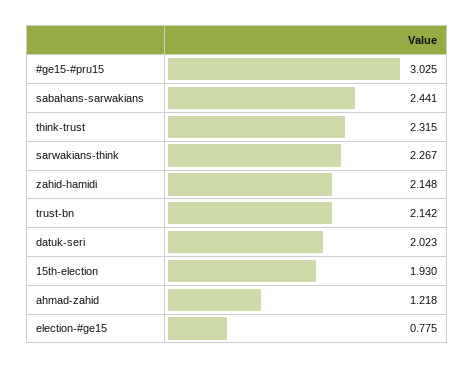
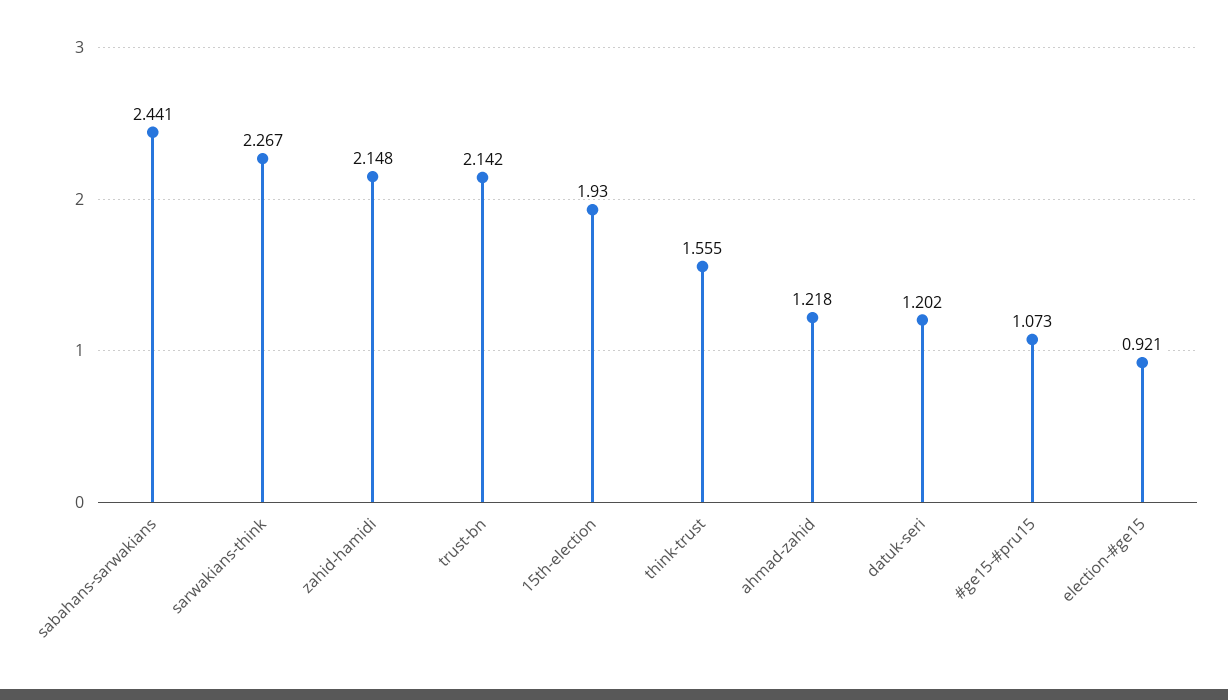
  {
-   "#ge15-#pru15": 3.025,
+   "#ge15-#pru15": 1.073,
    "sabahans-sarwakians": 2.441,
-   "think-trust": 2.315,
+   "think-trust": 1.555,
    "sarwakians-think": 2.267,
    "zahid-hamidi": 2.148,
    "trust-bn": 2.142,
-   "datuk-seri": 2.023,
+   "datuk-seri": 1.202,
    "15th-election": 1.93,
    "ahmad-zahid": 1.218,
-   "election-#ge15": 0.775
+   "election-#ge15": 0.921
  }

